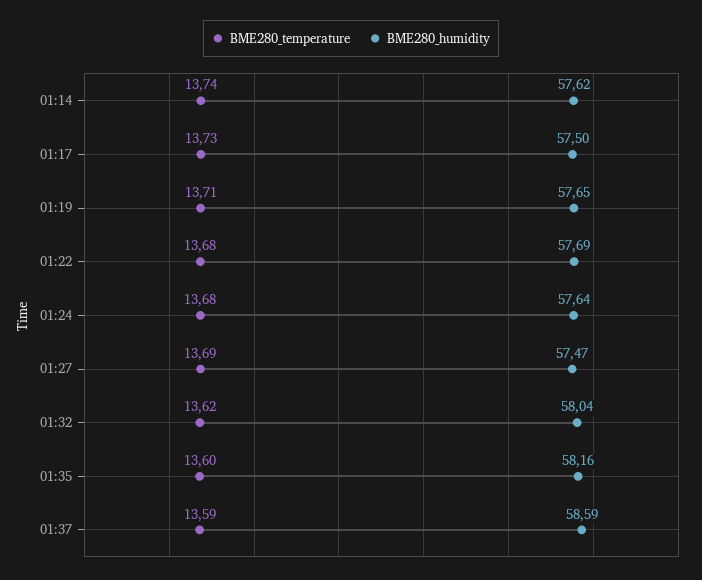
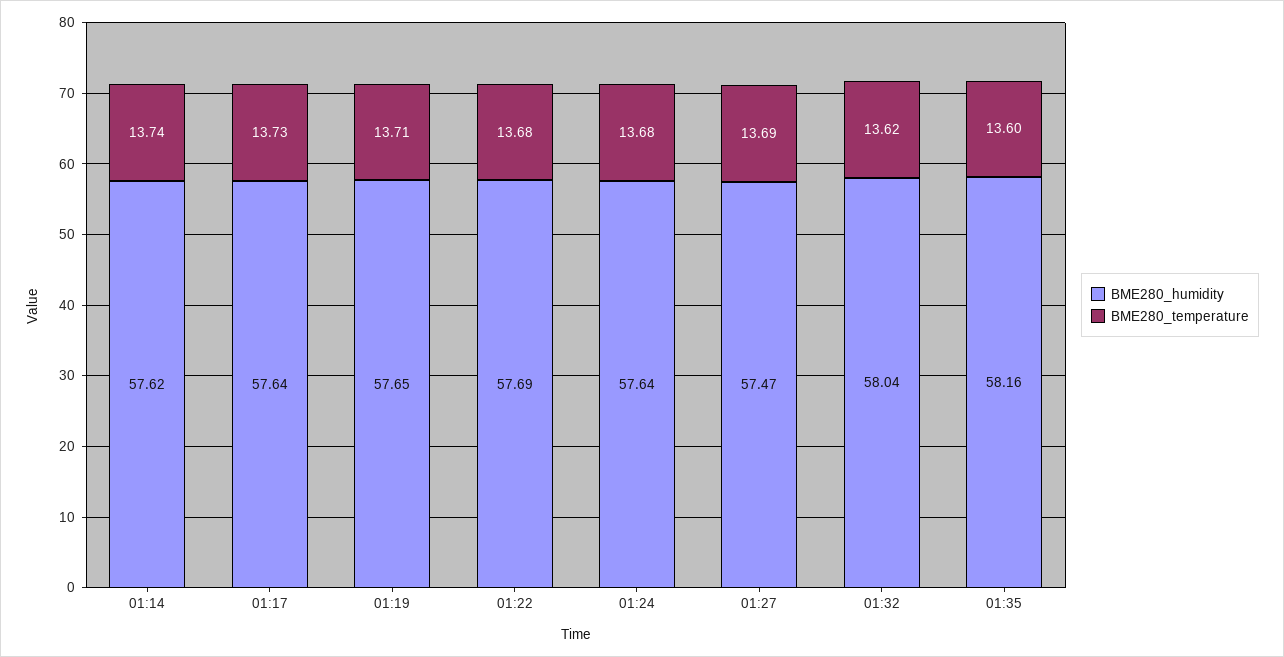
  {
    "BME280_temperature": {
      "01:14": 13.74,
      "01:17": 13.73,
      "01:19": 13.71,
      "01:22": 13.68,
      "01:24": 13.68,
      "01:27": 13.69,
      "01:32": 13.62,
-     "01:35": 13.6,
+     "01:35": 13.6
-     "01:37": 13.59
    },
    "BME280_humidity": {
      "01:14": 57.62,
-     "01:17": 57.5,
+     "01:17": 57.64,
      "01:19": 57.65,
      "01:22": 57.69,
      "01:24": 57.64,
      "01:27": 57.47,
      "01:32": 58.04,
-     "01:35": 58.16,
+     "01:35": 58.16
-     "01:37": 58.59
    }
  }

